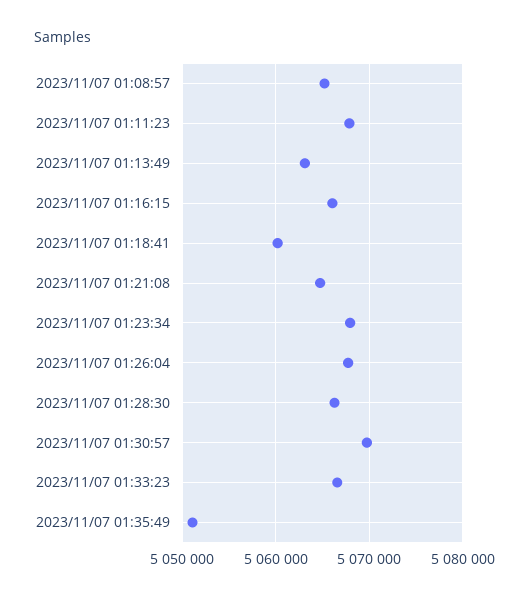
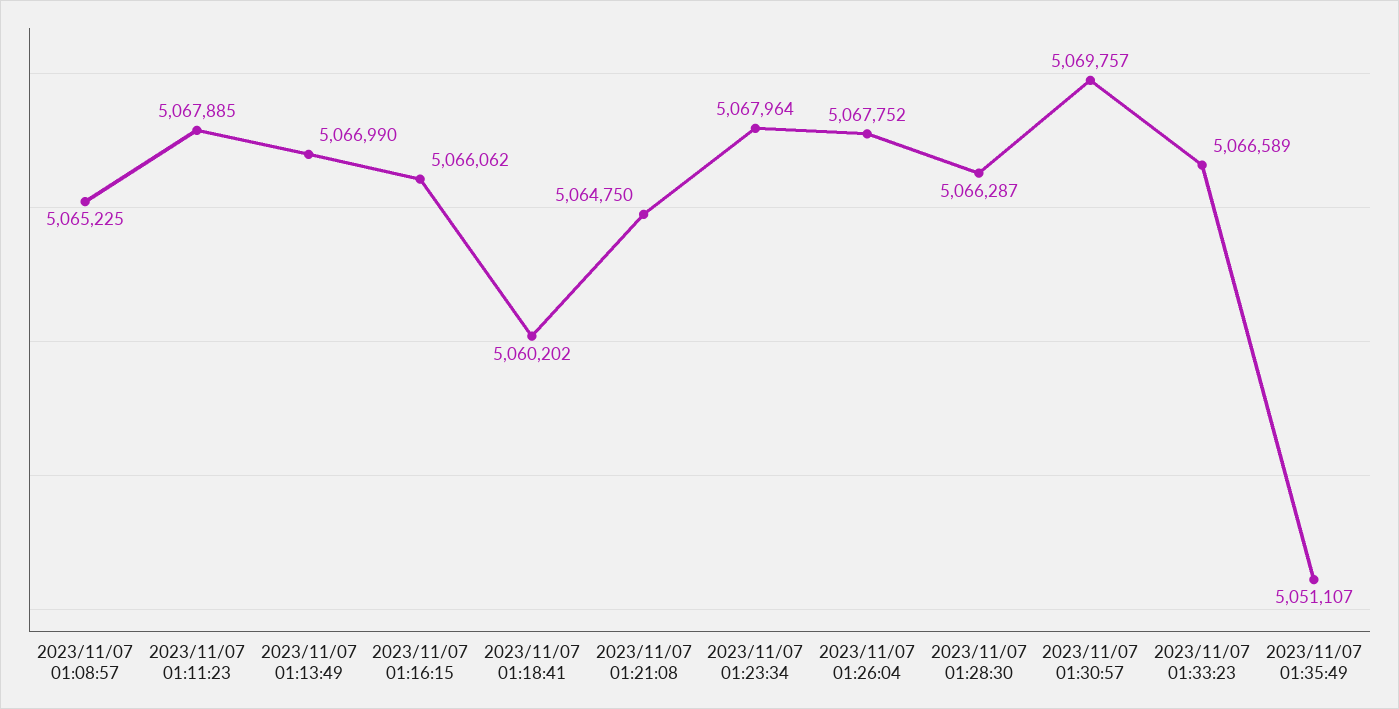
  {
    "2023/11/07 01:08:57": 5065225,
    "2023/11/07 01:11:23": 5067885,
-   "2023/11/07 01:13:49": 5063000,
+   "2023/11/07 01:13:49": 5066990,
    "2023/11/07 01:16:15": 5066062,
    "2023/11/07 01:18:41": 5060202,
    "2023/11/07 01:21:08": 5064750,
    "2023/11/07 01:23:34": 5067964,
    "2023/11/07 01:26:04": 5067752,
    "2023/11/07 01:28:30": 5066287,
    "2023/11/07 01:30:57": 5069757,
    "2023/11/07 01:33:23": 5066589,
    "2023/11/07 01:35:49": 5051107
  }

